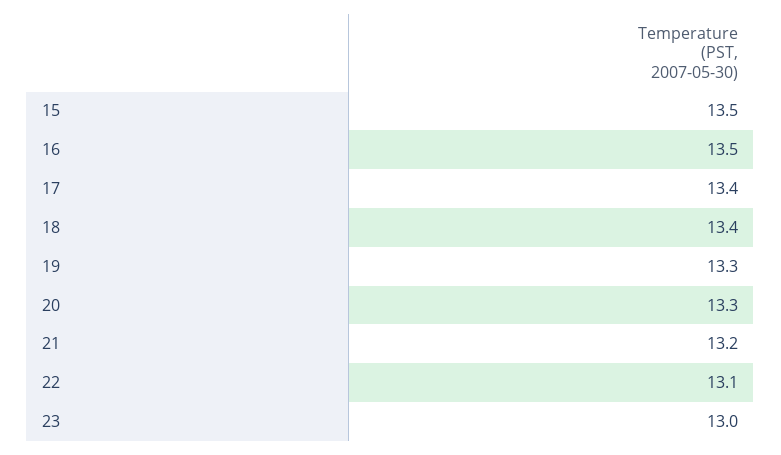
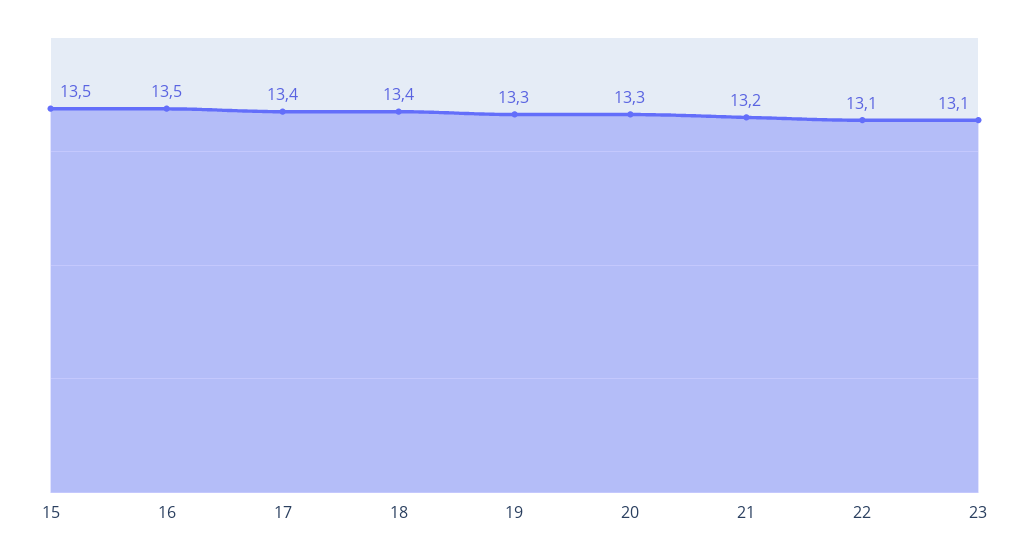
  {
    "15": 13.5,
    "16": 13.5,
    "17": 13.4,
    "18": 13.4,
    "19": 13.3,
    "20": 13.3,
    "21": 13.2,
    "22": 13.1,
-   "23": 13
+   "23": 13.1
  }

